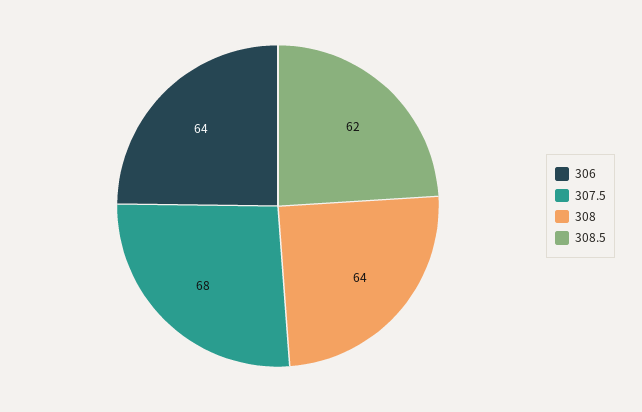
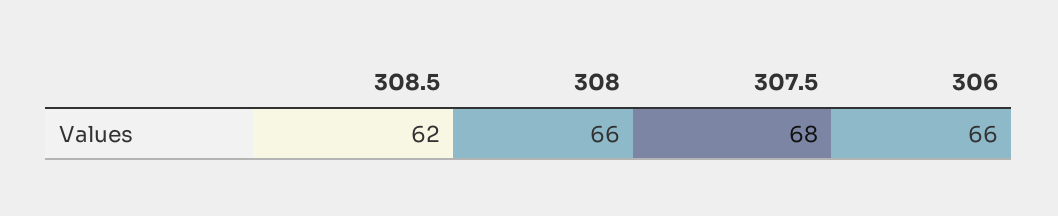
  {
-   "306": 64,
+   "306": 66,
    "307.5": 68,
-   "308": 64,
+   "308": 66,
    "308.5": 62
  }

